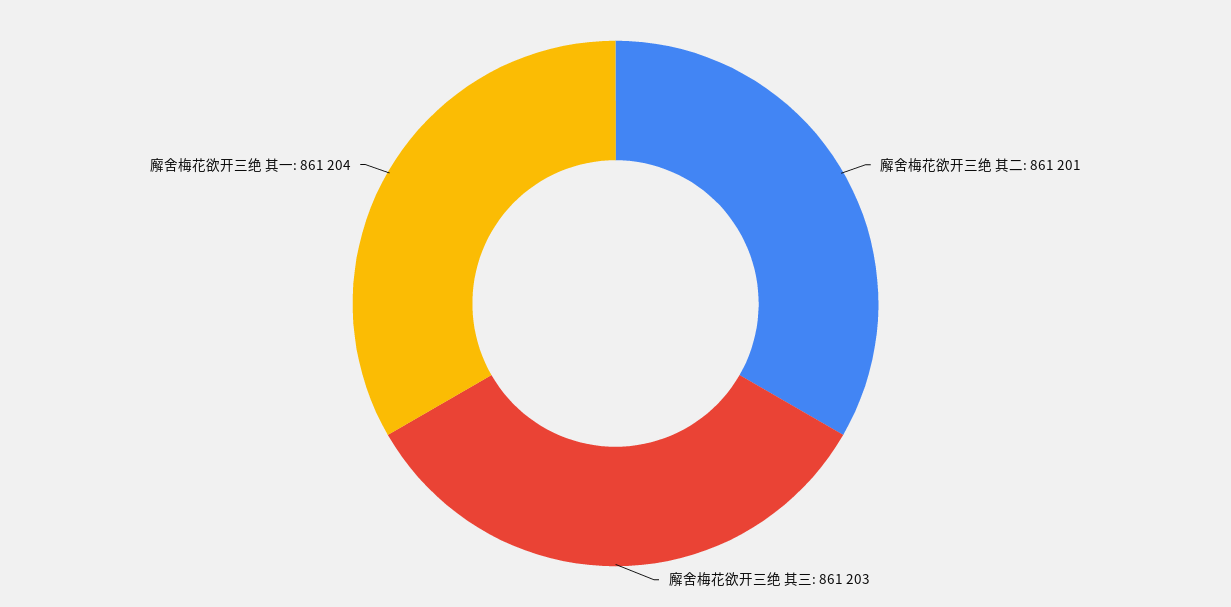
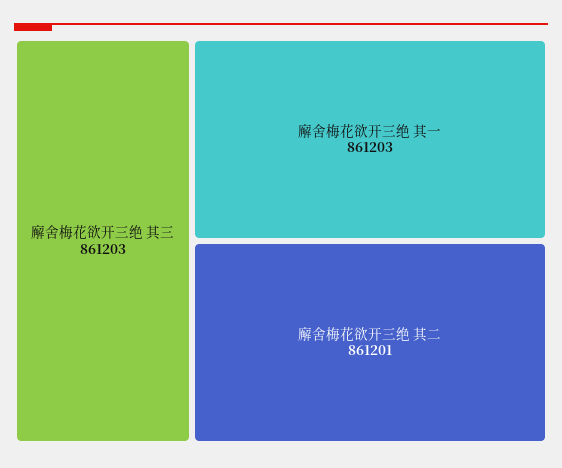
  {
    "廨舍梅花欲开三绝 其二": 861201,
    "廨舍梅花欲开三绝 其三": 861203,
-   "廨舍梅花欲开三绝 其一": 861204
+   "廨舍梅花欲开三绝 其一": 861203
  }

